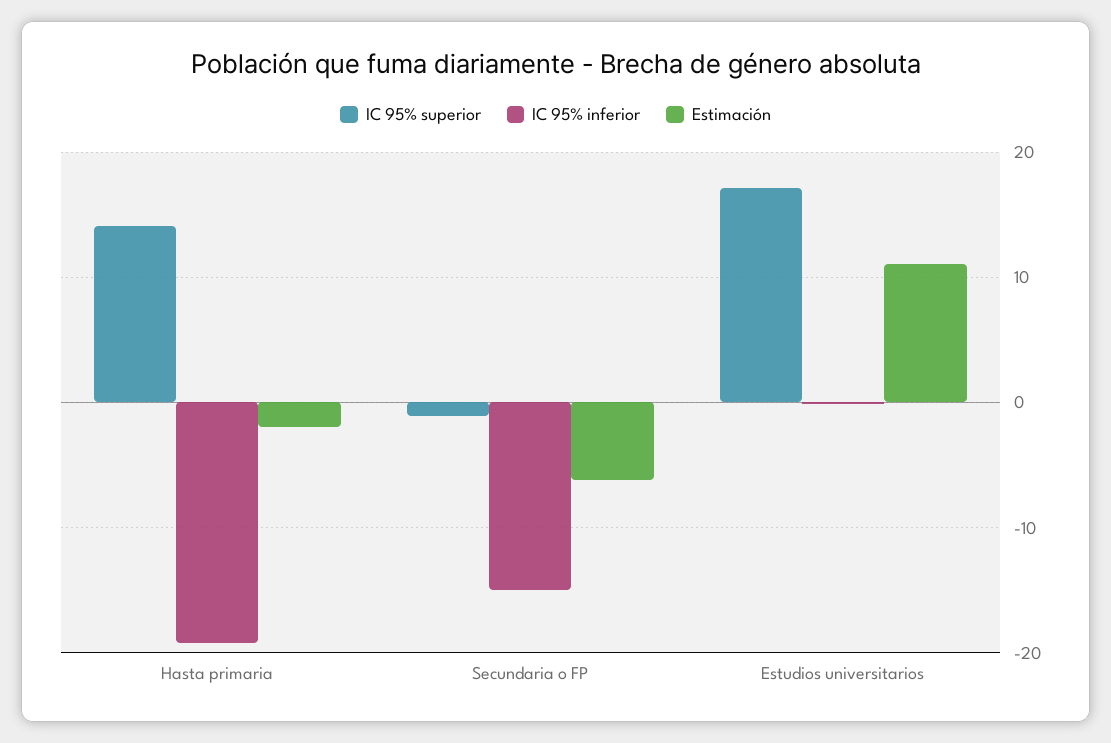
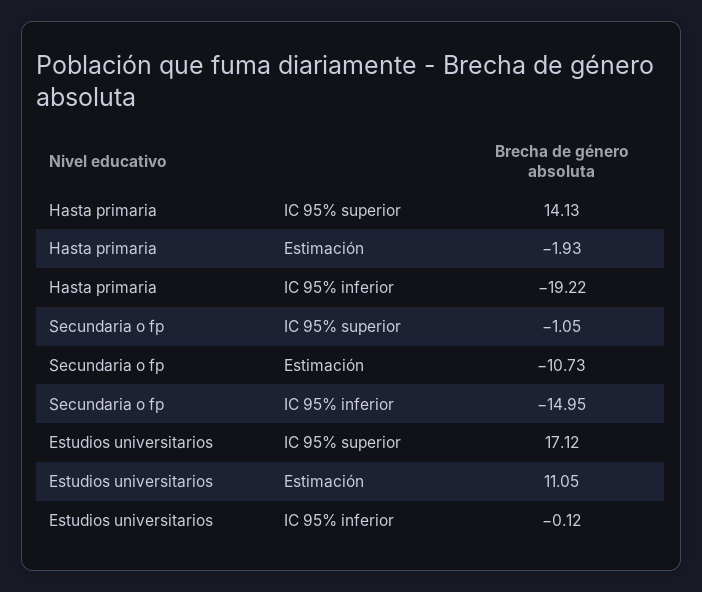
  {
    "IC 95% superior": {
      "Hasta primaria": 14.13,
      "Secundaria o FP": -1.05,
      "Estudios universitarios": 17.12
    },
    "IC 95% inferior": {
      "Hasta primaria": -19.22,
      "Secundaria o FP": -14.95,
      "Estudios universitarios": -0.12
    },
    "Estimación": {
      "Hasta primaria": -1.93,
-     "Secundaria o FP": -6,
+     "Secundaria o FP": -10.73,
      "Estudios universitarios": 11.05
    }
  }

